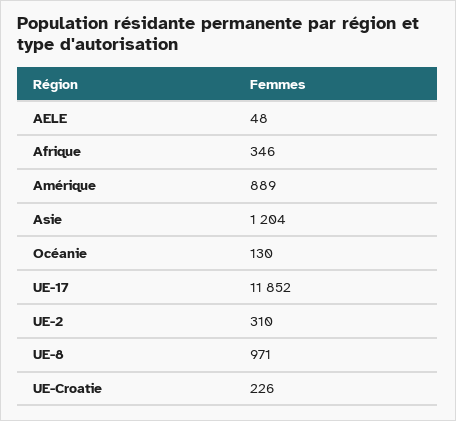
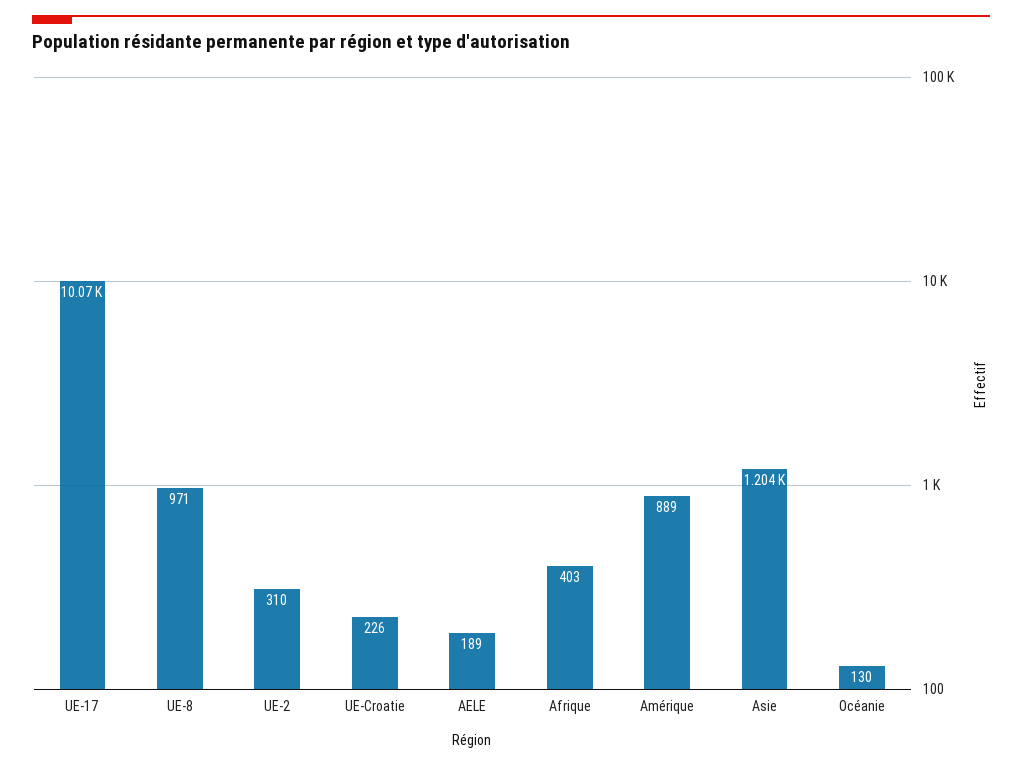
  {
-   "AELE": 48,
+   "AELE": 189,
-   "Afrique": 346,
+   "Afrique": 403,
    "Amérique": 889,
    "Asie": 1204,
    "Océanie": 130,
-   "UE-17": 11852,
+   "UE-17": 10070,
    "UE-2": 310,
    "UE-8": 971,
    "UE-Croatie": 226
  }

